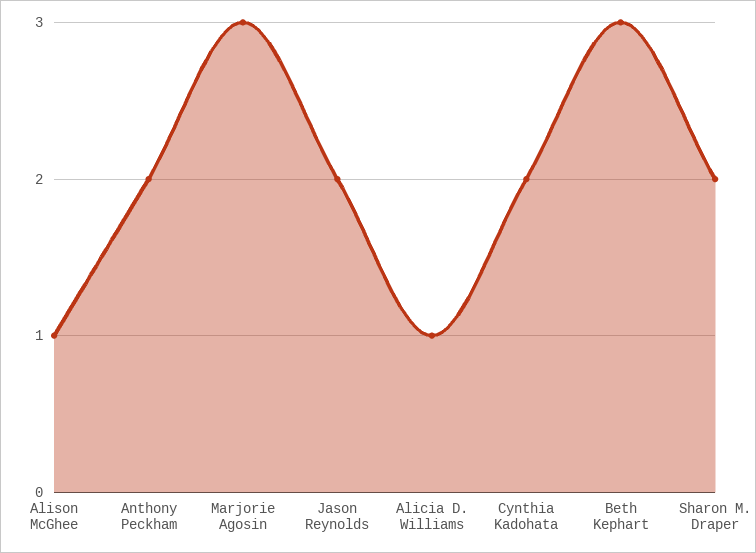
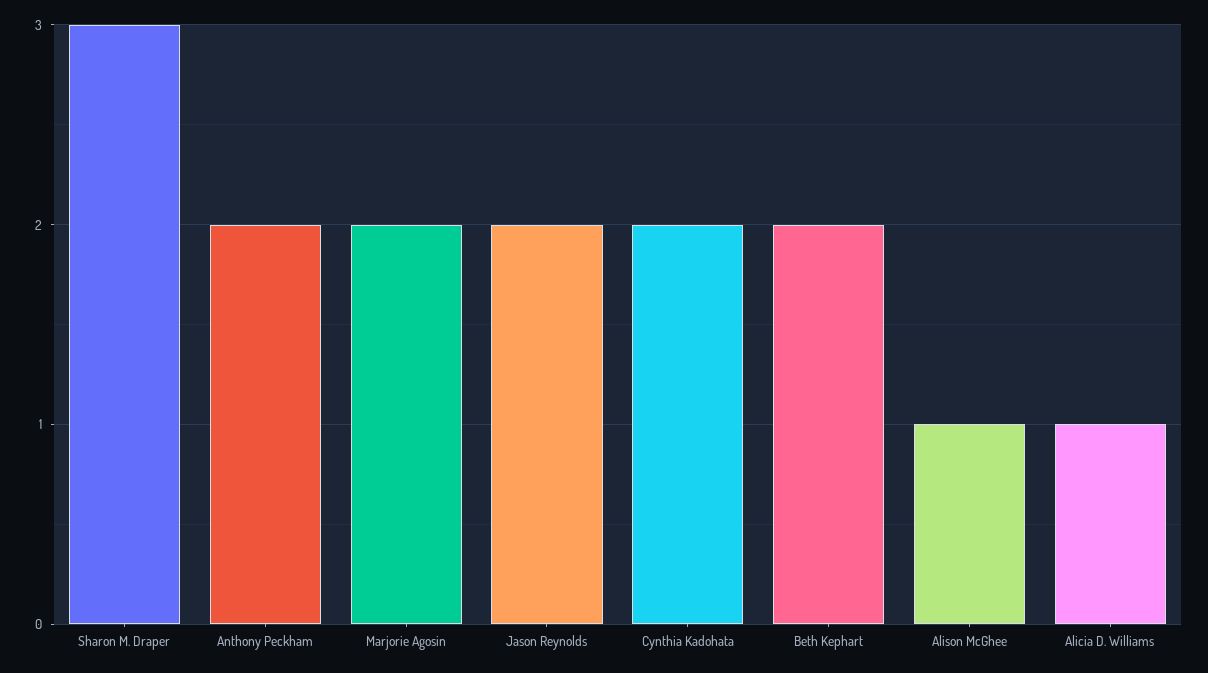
  {
    "Alison McGhee": 1,
    "Anthony Peckham": 2,
-   "Marjorie Agosin": 3,
+   "Marjorie Agosin": 2,
    "Jason Reynolds": 2,
    "Alicia D. Williams": 1,
    "Cynthia Kadohata": 2,
-   "Beth Kephart": 3,
+   "Beth Kephart": 2,
-   "Sharon M. Draper": 2
+   "Sharon M. Draper": 3
  }

